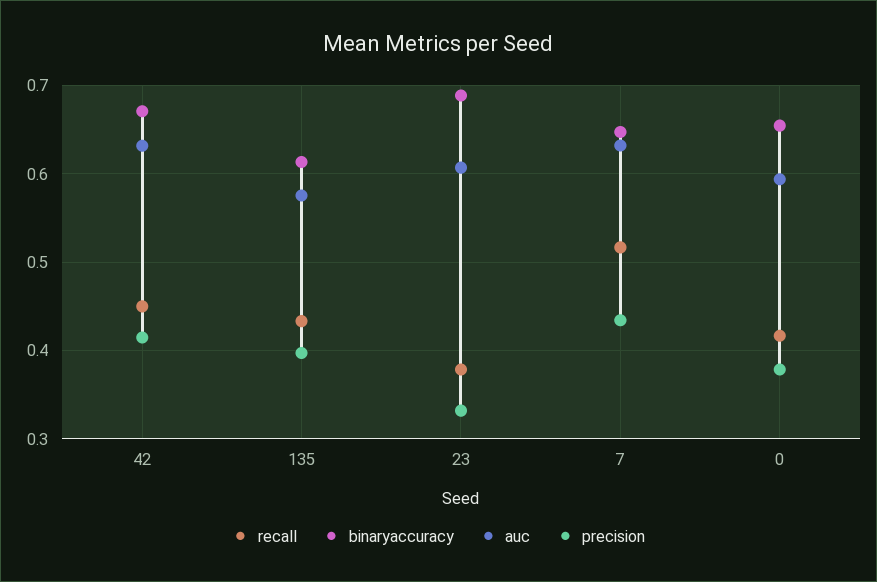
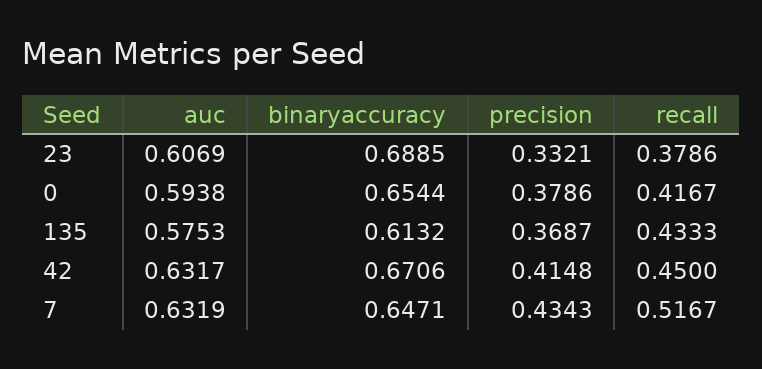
  {
    "recall": {
      "42": 0.45,
      "135": 0.4333,
      "23": 0.3786,
      "7": 0.5167,
      "0": 0.4167
    },
    "binaryaccuracy": {
      "42": 0.6706,
      "135": 0.6132,
      "23": 0.6885,
      "7": 0.6471,
      "0": 0.6544
    },
    "auc": {
      "42": 0.6317,
      "135": 0.5753,
      "23": 0.6069,
      "7": 0.6319,
      "0": 0.5938
    },
    "precision": {
      "42": 0.4148,
-     "135": 0.4,
+     "135": 0.3687,
      "23": 0.3321,
      "7": 0.4343,
      "0": 0.3786
    }
  }

